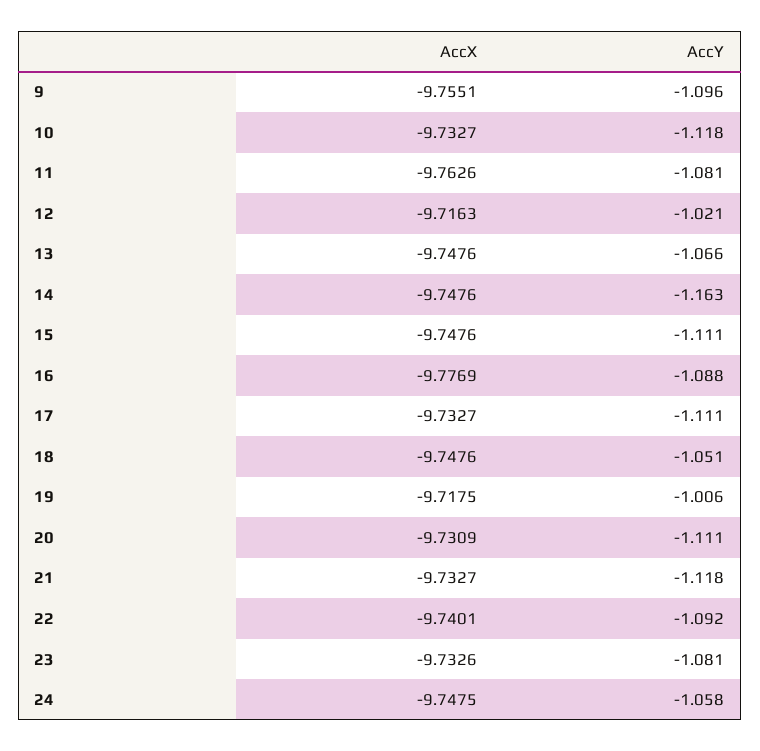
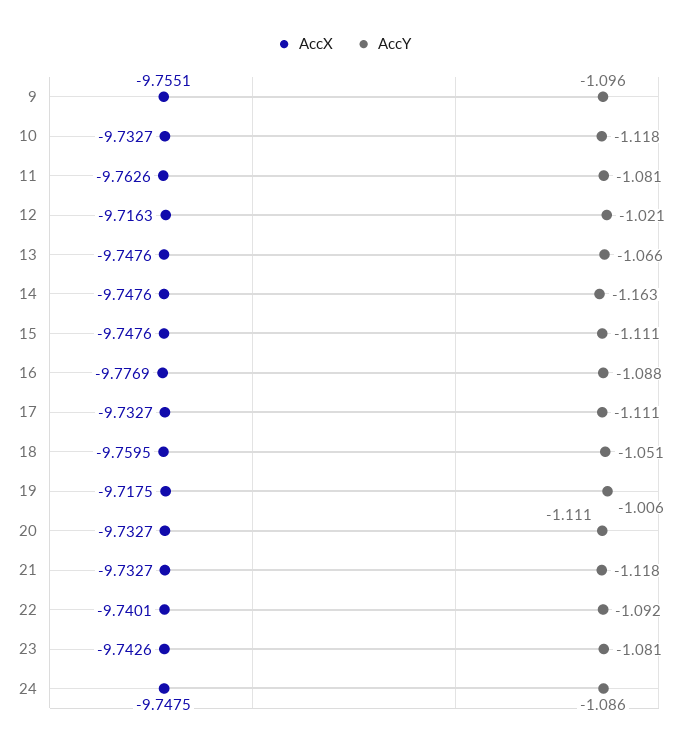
  {
    "AccX": {
      "9": -9.7551,
      "10": -9.7327,
      "11": -9.7626,
      "12": -9.7163,
      "13": -9.7476,
      "14": -9.7476,
      "15": -9.7476,
      "16": -9.7769,
      "17": -9.7327,
-     "18": -9.7476,
+     "18": -9.7595,
      "19": -9.7175,
-     "20": -9.7309,
+     "20": -9.7327,
      "21": -9.7327,
      "22": -9.7401,
-     "23": -9.7326,
+     "23": -9.7426,
      "24": -9.7475
    },
    "AccY": {
      "9": -1.096,
      "10": -1.118,
      "11": -1.081,
      "12": -1.021,
      "13": -1.066,
      "14": -1.163,
      "15": -1.111,
      "16": -1.088,
      "17": -1.111,
      "18": -1.051,
      "19": -1.006,
      "20": -1.111,
      "21": -1.118,
      "22": -1.092,
      "23": -1.081,
-     "24": -1.058
+     "24": -1.086
    }
  }

